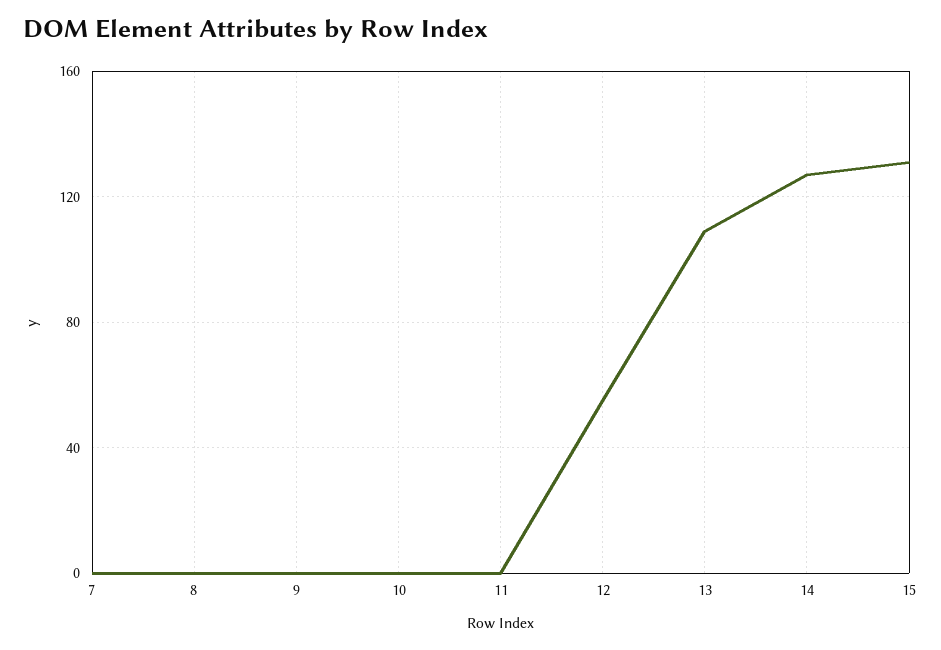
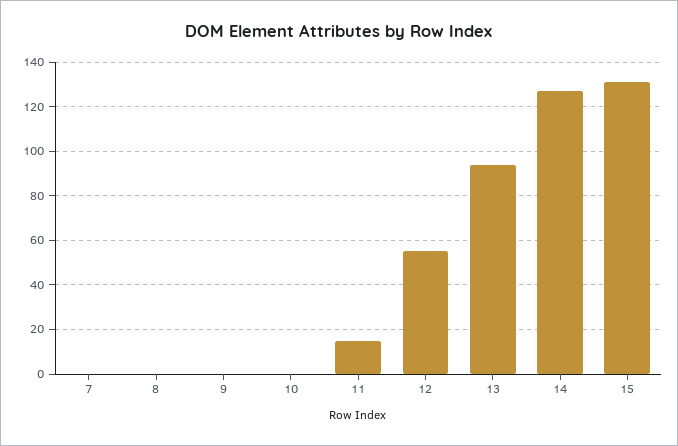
  {
    "7": 0,
    "8": 0,
    "9": 0,
    "10": 0,
-   "11": 0,
+   "11": 15,
    "12": 55,
-   "13": 110,
+   "13": 95,
    "14": 125,
    "15": 130
  }

